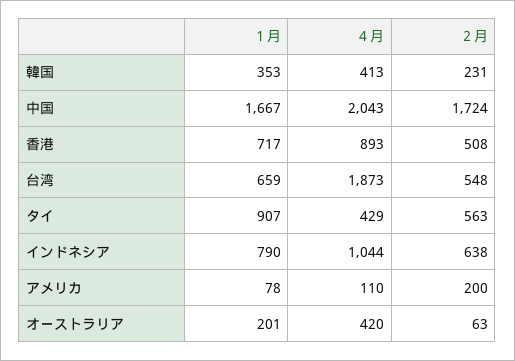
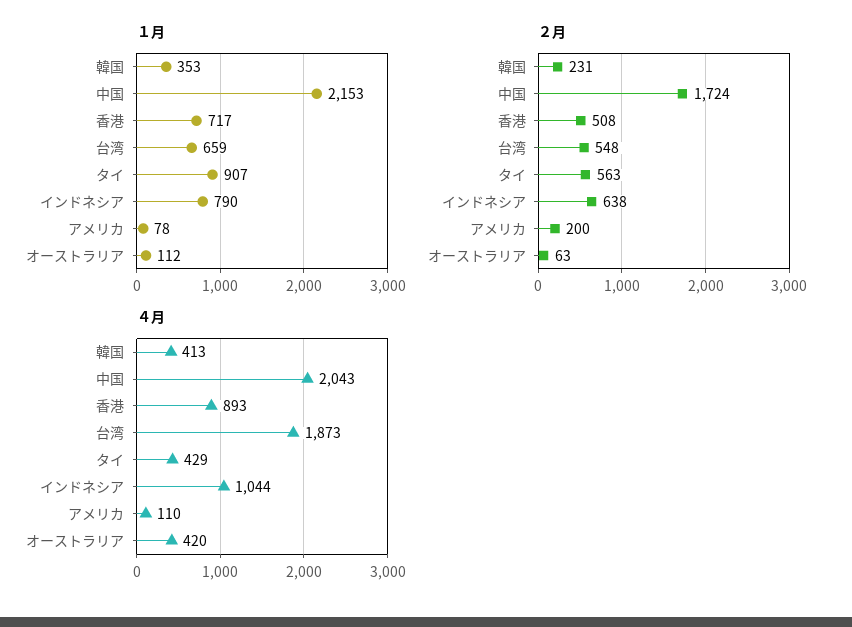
  {
    "１月": {
      "韓国": 353,
-     "中国": 1667,
+     "中国": 2153,
      "香港": 717,
      "台湾": 659,
      "タイ": 907,
      "インドネシア": 790,
      "アメリカ": 78,
-     "オーストラリア": 201
+     "オーストラリア": 112
    },
    "４月": {
      "韓国": 413,
      "中国": 2043,
      "香港": 893,
      "台湾": 1873,
      "タイ": 429,
      "インドネシア": 1044,
      "アメリカ": 110,
      "オーストラリア": 420
    },
    "２月": {
      "韓国": 231,
      "中国": 1724,
      "香港": 508,
      "台湾": 548,
      "タイ": 563,
      "インドネシア": 638,
      "アメリカ": 200,
      "オーストラリア": 63
    }
  }

